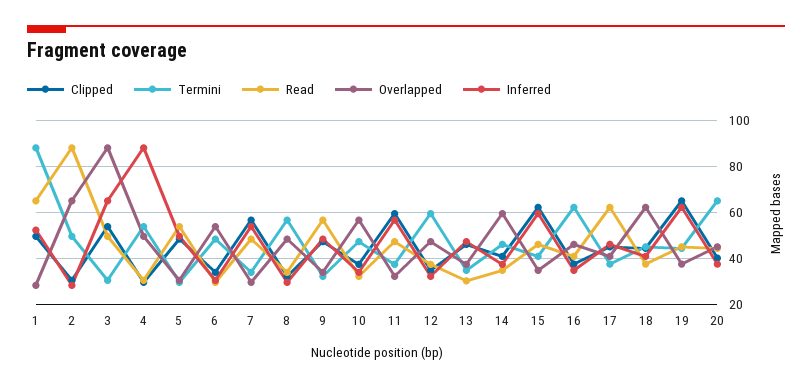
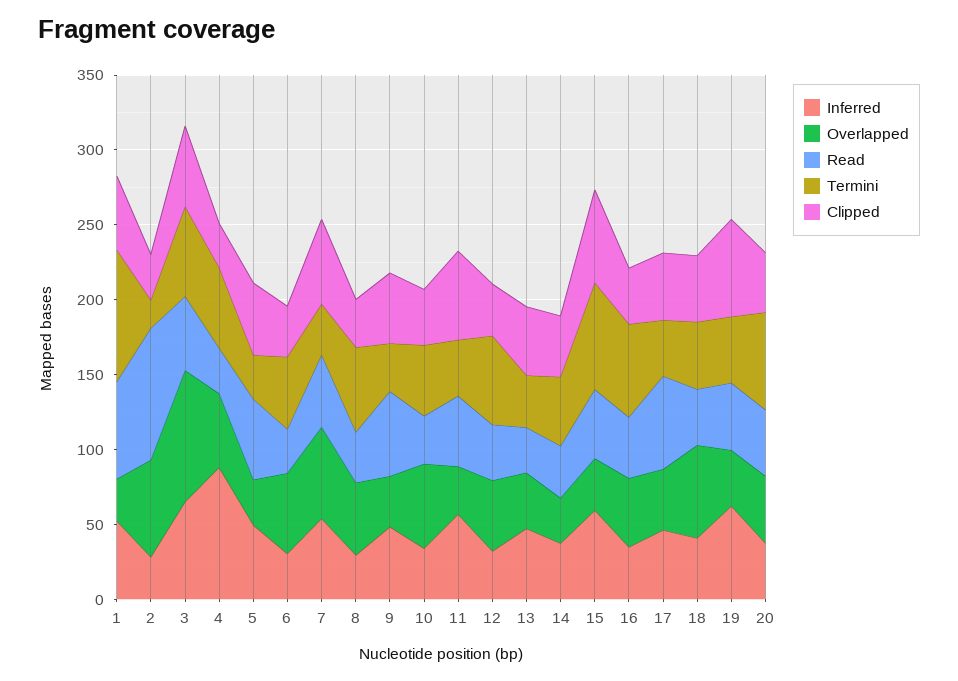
  {
    "Clipped": {
      "1": 50,
      "2": 30,
      "3": 55,
      "4": 30,
      "5": 50,
      "6": 35,
      "7": 55,
      "8": 30,
      "9": 45,
      "10": 35,
      "11": 60,
      "12": 35,
      "13": 45,
      "14": 40,
      "15": 60,
      "16": 35,
      "17": 45,
      "18": 45,
      "19": 65,
      "20": 40
    },
    "Termini": {
      "1": 90,
-     "2": 50,
+     "2": 20,
-     "3": 30,
+     "3": 60,
      "4": 55,
      "5": 30,
      "6": 50,
      "7": 35,
      "8": 55,
      "9": 30,
      "10": 45,
      "11": 35,
      "12": 60,
      "13": 35,
      "14": 45,
-     "15": 40,
+     "15": 70,
      "16": 60,
      "17": 35,
      "18": 45,
      "19": 45,
      "20": 65
    },
    "Read": {
      "1": 65,
      "2": 90,
      "3": 50,
      "4": 30,
      "5": 55,
      "6": 30,
      "7": 50,
      "8": 35,
      "9": 55,
      "10": 30,
      "11": 45,
      "12": 35,
      "13": 30,
      "14": 35,
      "15": 45,
      "16": 40,
      "17": 60,
      "18": 35,
      "19": 45,
      "20": 45
    },
    "Overlapped": {
      "1": 30,
      "2": 65,
      "3": 90,
      "4": 50,
      "5": 30,
      "6": 55,
-     "7": 30,
+     "7": 60,
      "8": 50,
      "9": 35,
      "10": 55,
      "11": 30,
      "12": 45,
      "13": 35,
-     "14": 60,
+     "14": 30,
      "15": 35,
      "16": 45,
      "17": 40,
      "18": 60,
      "19": 35,
      "20": 45
    },
    "Inferred": {
      "1": 50,
      "2": 30,
      "3": 65,
      "4": 90,
      "5": 50,
      "6": 30,
      "7": 55,
      "8": 30,
      "9": 50,
      "10": 35,
      "11": 55,
      "12": 30,
      "13": 45,
      "14": 35,
      "15": 60,
      "16": 35,
      "17": 45,
      "18": 40,
      "19": 60,
      "20": 35
    }
  }

